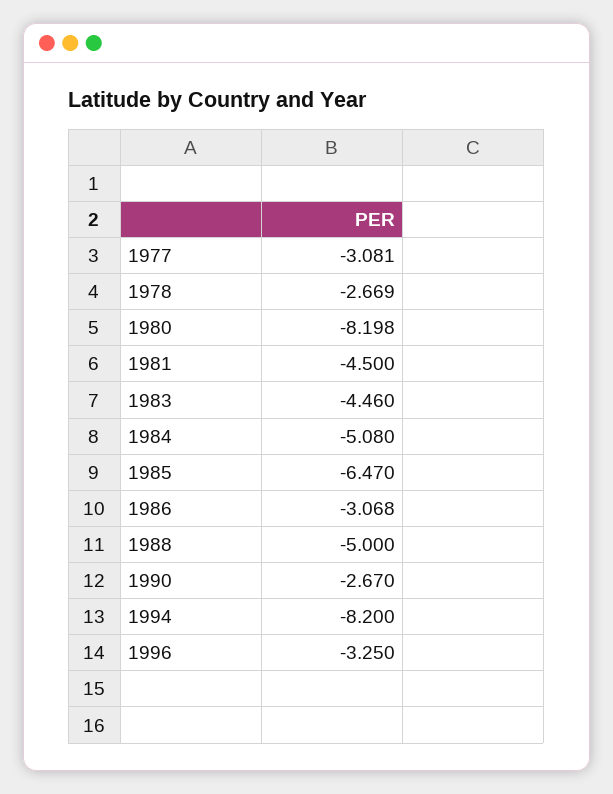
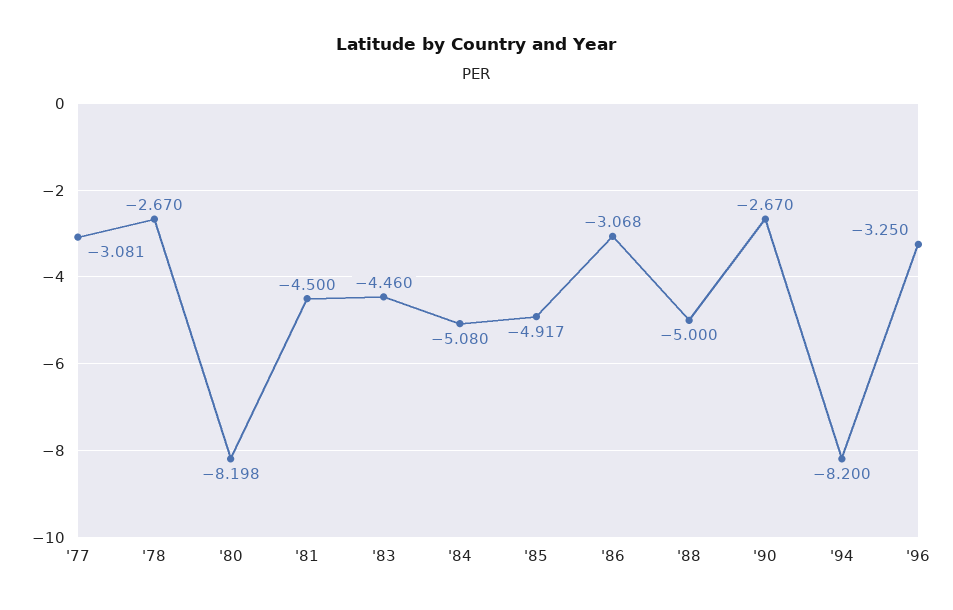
  {
    "1977": -3.081,
-   "1978": -2.669,
+   "1978": -2.67,
    "1980": -8.198,
    "1981": -4.5,
    "1983": -4.46,
    "1984": -5.08,
-   "1985": -6.47,
+   "1985": -4.917,
    "1986": -3.068,
    "1988": -5,
    "1990": -2.67,
    "1994": -8.2,
    "1996": -3.25
  }

